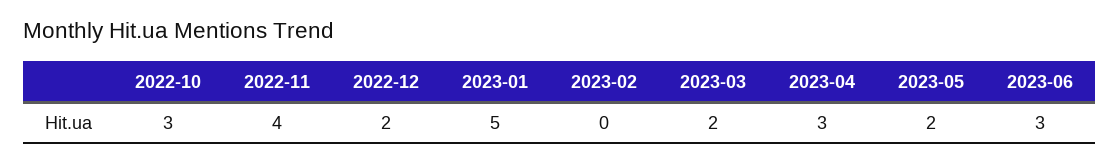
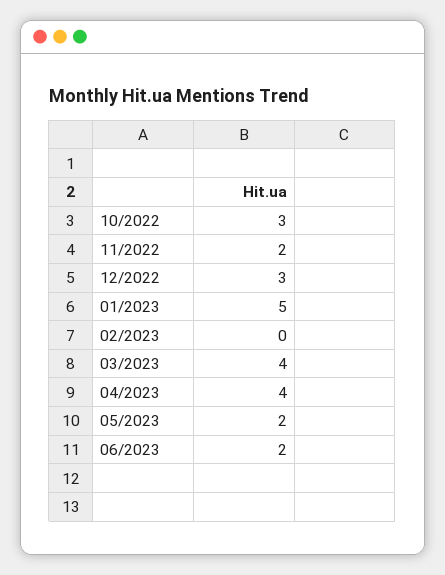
  {
    "2022-10": 3,
-   "2022-11": 4,
+   "2022-11": 2,
-   "2022-12": 2,
+   "2022-12": 3,
    "2023-01": 5,
    "2023-02": 0,
-   "2023-03": 2,
+   "2023-03": 4,
-   "2023-04": 3,
+   "2023-04": 4,
    "2023-05": 2,
-   "2023-06": 3
+   "2023-06": 2
  }

